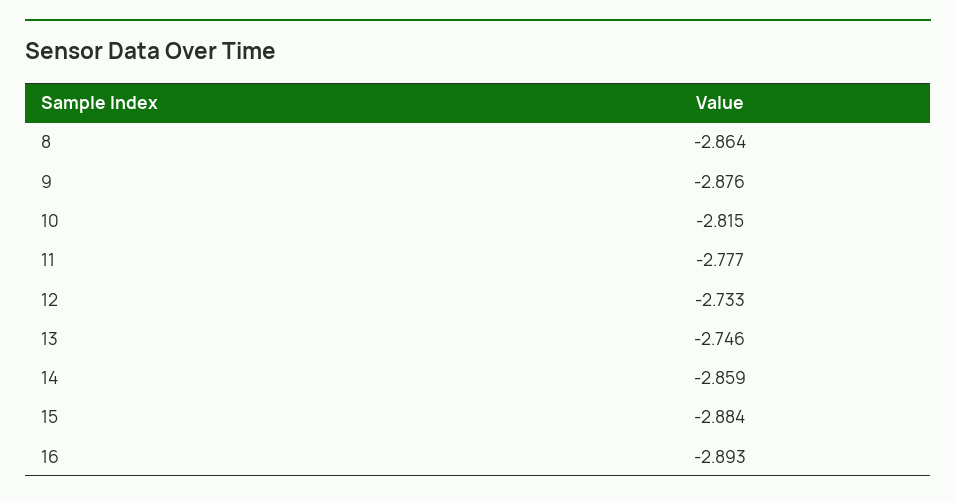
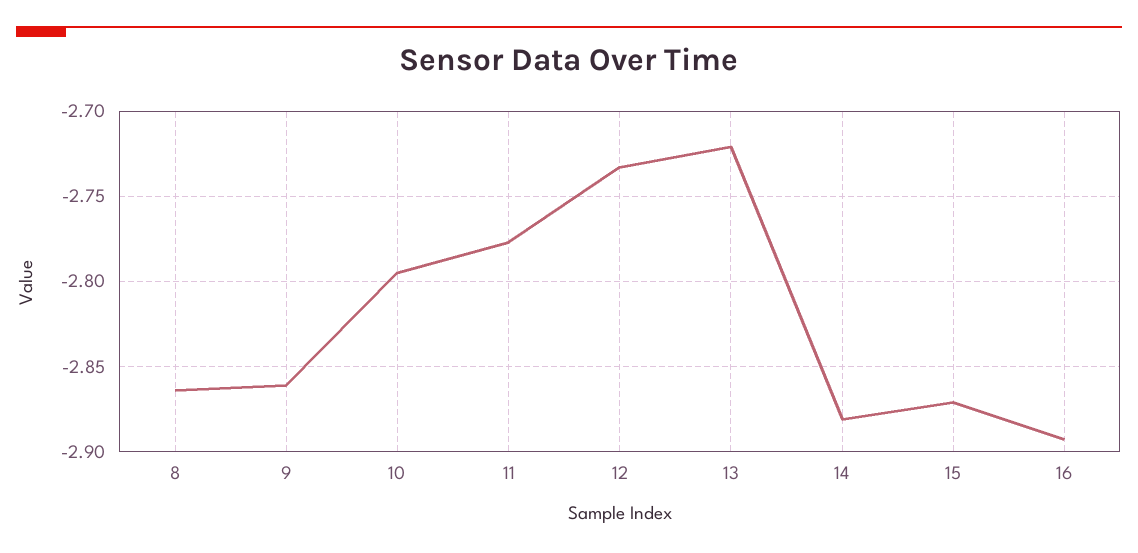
  {
    "8": -2.864,
-   "9": -2.876,
+   "9": -2.86,
-   "10": -2.815,
+   "10": -2.795,
    "11": -2.777,
    "12": -2.733,
-   "13": -2.746,
+   "13": -2.72,
-   "14": -2.859,
+   "14": -2.88,
-   "15": -2.884,
+   "15": -2.87,
    "16": -2.893
  }

